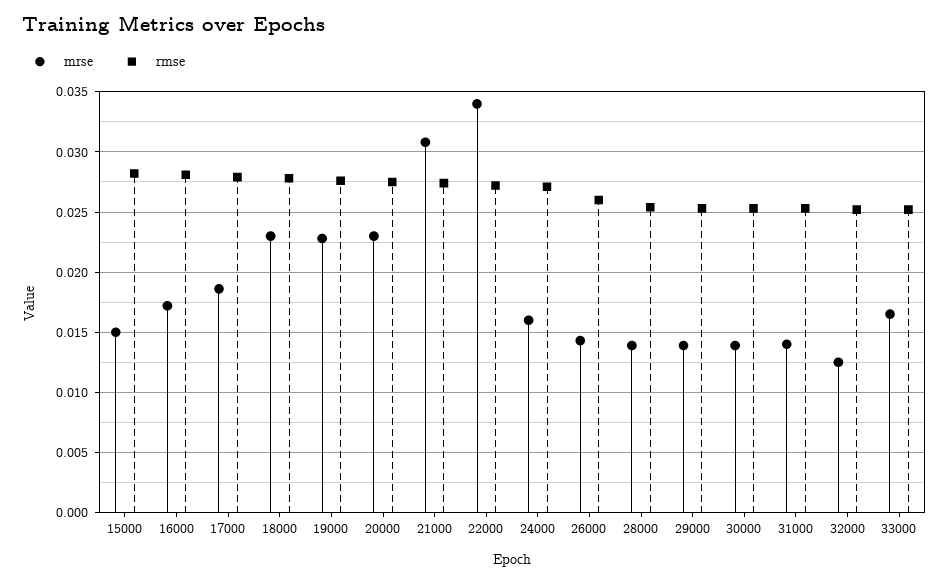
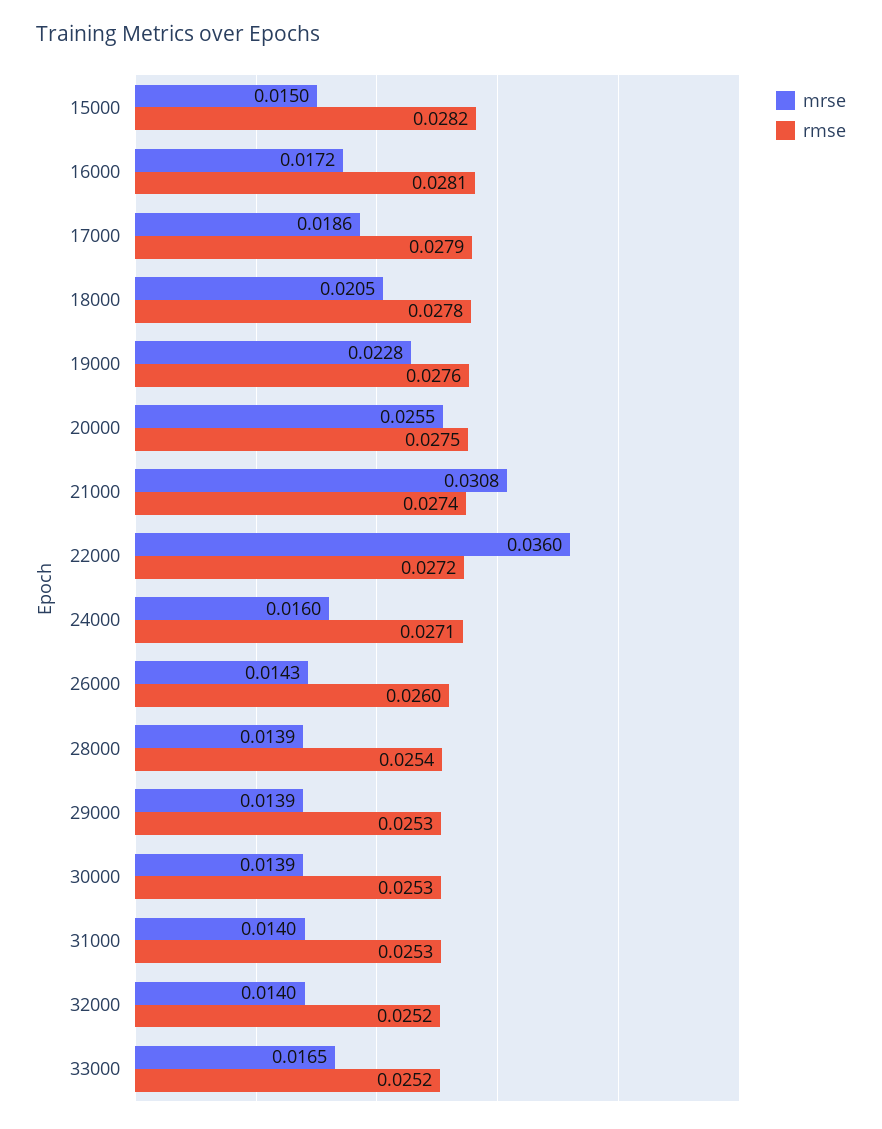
  {
    "mrse": {
      "15000": 0.015,
      "16000": 0.0172,
      "17000": 0.0186,
-     "18000": 0.023,
+     "18000": 0.0205,
      "19000": 0.0228,
-     "20000": 0.023,
+     "20000": 0.0255,
      "21000": 0.0308,
-     "22000": 0.034,
+     "22000": 0.036,
      "24000": 0.016,
      "26000": 0.0143,
      "28000": 0.0139,
      "29000": 0.0139,
      "30000": 0.0139,
      "31000": 0.014,
-     "32000": 0.0125,
+     "32000": 0.014,
      "33000": 0.0165
    },
    "rmse": {
      "15000": 0.0282,
      "16000": 0.0281,
      "17000": 0.0279,
      "18000": 0.0278,
      "19000": 0.0276,
      "20000": 0.0275,
      "21000": 0.0274,
      "22000": 0.0272,
      "24000": 0.0271,
      "26000": 0.026,
      "28000": 0.0254,
      "29000": 0.0253,
      "30000": 0.0253,
      "31000": 0.0253,
      "32000": 0.0252,
      "33000": 0.0252
    }
  }

